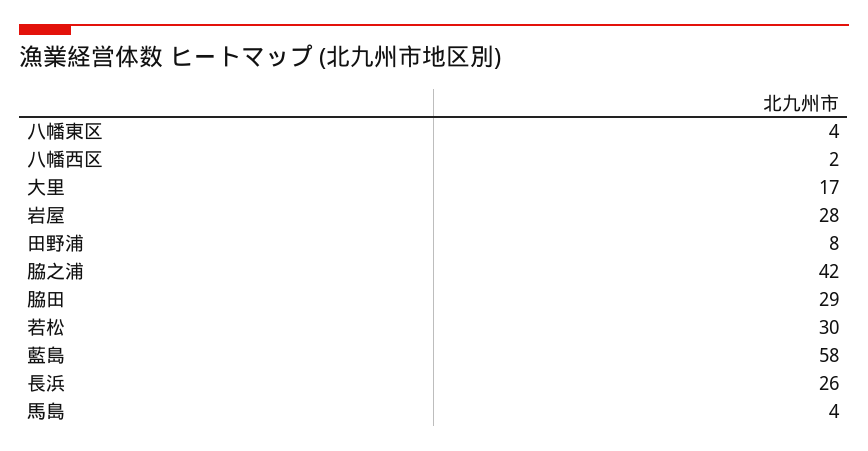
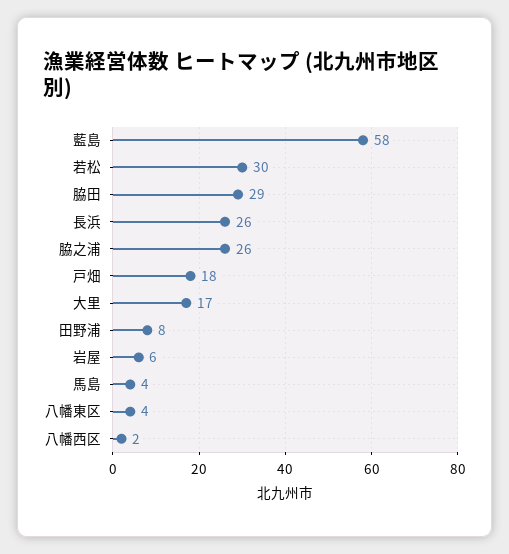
  {
    "八幡東区": 4,
    "八幡西区": 2,
    "大里": 17,
-   "岩屋": 28,
+   "岩屋": 6,
    "田野浦": 8,
-   "脇之浦": 42,
+   "脇之浦": 26,
    "脇田": 29,
    "若松": 30,
    "藍島": 58,
    "長浜": 26,
-   "馬島": 4
+   "馬島": 4,
+   "戸畑": 18
  }

